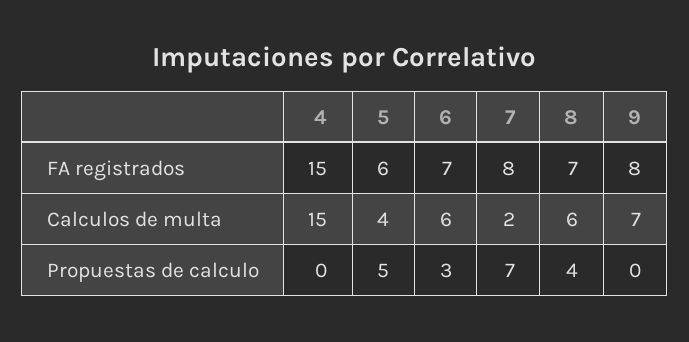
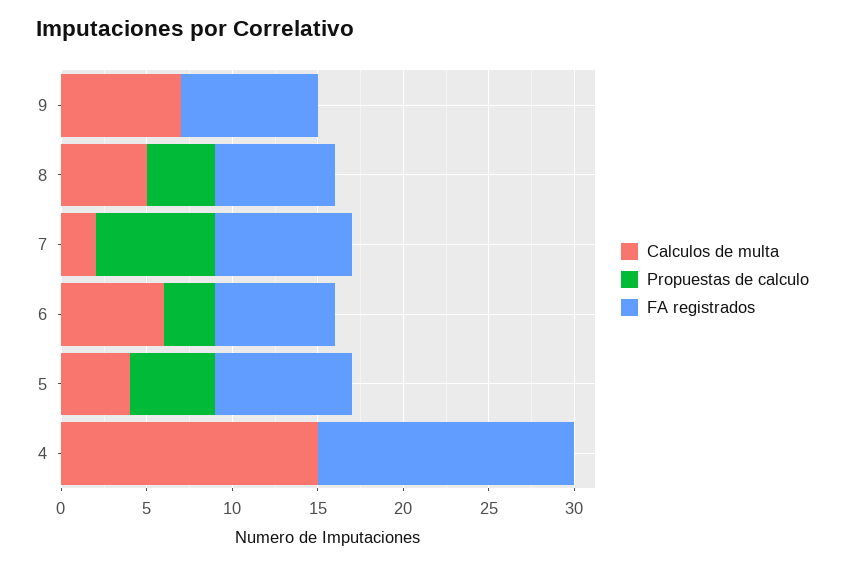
  {
    "FA registrados": {
      "4": 15,
-     "5": 6,
+     "5": 8,
      "6": 7,
      "7": 8,
      "8": 7,
      "9": 8
    },
    "Calculos de multa": {
      "4": 15,
      "5": 4,
      "6": 6,
      "7": 2,
-     "8": 6,
+     "8": 5,
      "9": 7
    },
    "Propuestas de calculo": {
      "4": 0,
      "5": 5,
      "6": 3,
      "7": 7,
      "8": 4,
      "9": 0
    }
  }

